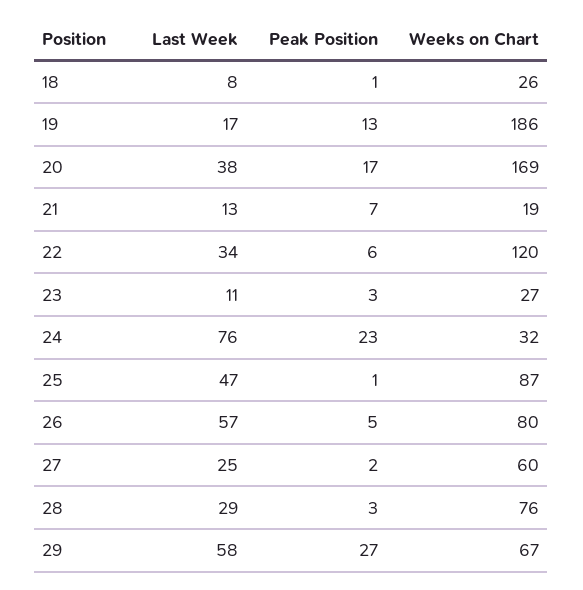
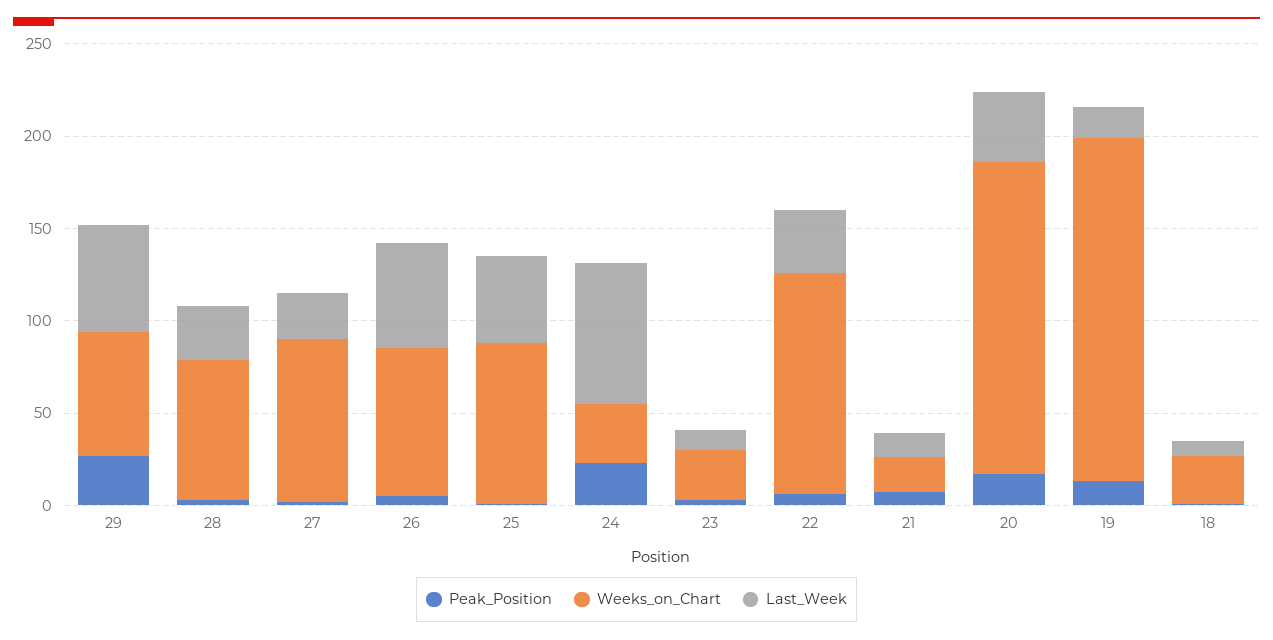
  {
    "Last Week": {
      "18": 8,
      "19": 17,
      "20": 38,
      "21": 13,
      "22": 34,
      "23": 11,
      "24": 76,
      "25": 47,
      "26": 57,
      "27": 25,
      "28": 29,
      "29": 58
    },
    "Peak Position": {
      "18": 1,
      "19": 13,
      "20": 17,
      "21": 7,
      "22": 6,
      "23": 3,
      "24": 23,
      "25": 1,
      "26": 5,
      "27": 2,
      "28": 3,
      "29": 27
    },
    "Weeks on Chart": {
      "18": 26,
      "19": 186,
      "20": 169,
      "21": 19,
      "22": 120,
      "23": 27,
      "24": 32,
      "25": 87,
      "26": 80,
-     "27": 60,
+     "27": 90,
      "28": 76,
      "29": 67
    }
  }

